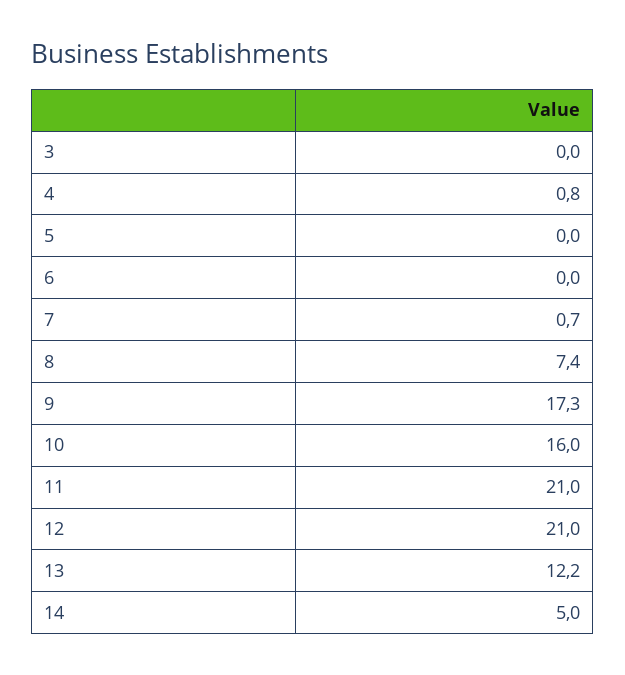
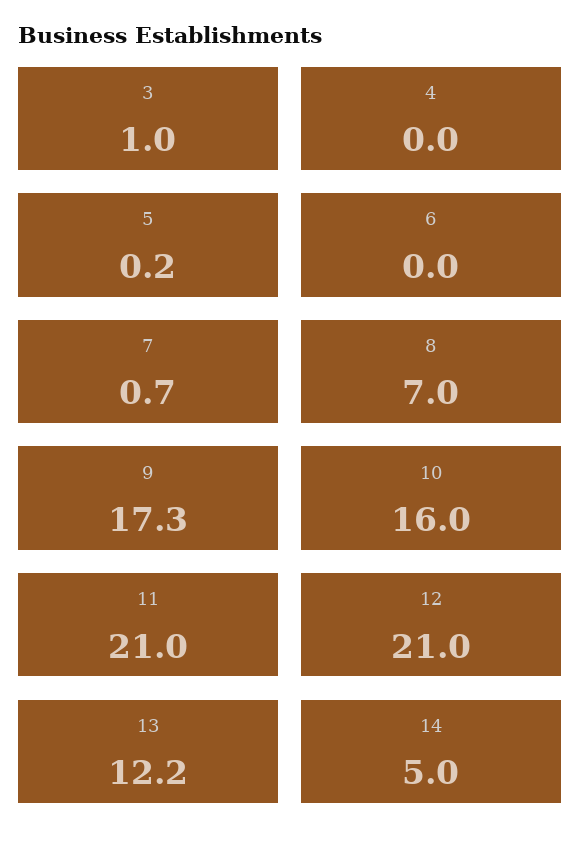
  {
-   "3": 0,
+   "3": 1,
-   "4": 0.8,
+   "4": 0,
-   "5": 0,
+   "5": 0.2,
    "6": 0,
    "7": 0.7,
-   "8": 7.4,
+   "8": 7,
    "9": 17.3,
    "10": 16,
    "11": 21,
    "12": 21,
    "13": 12.2,
    "14": 5
  }

